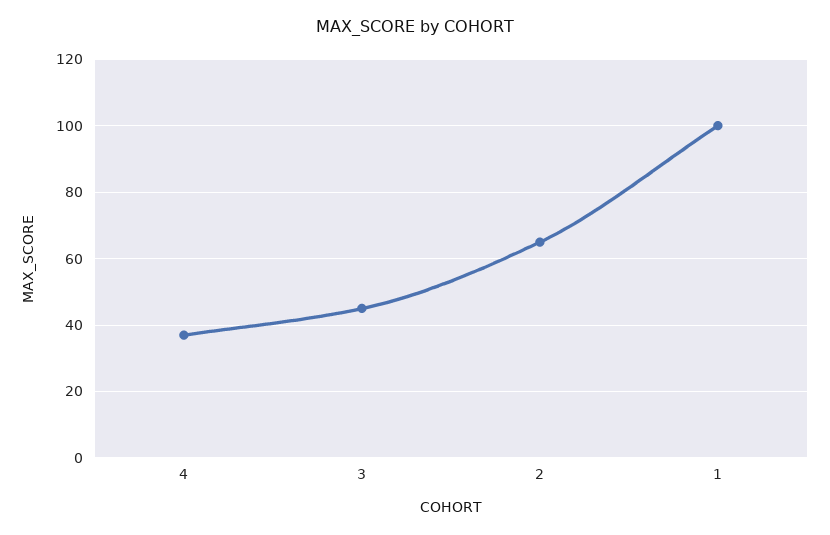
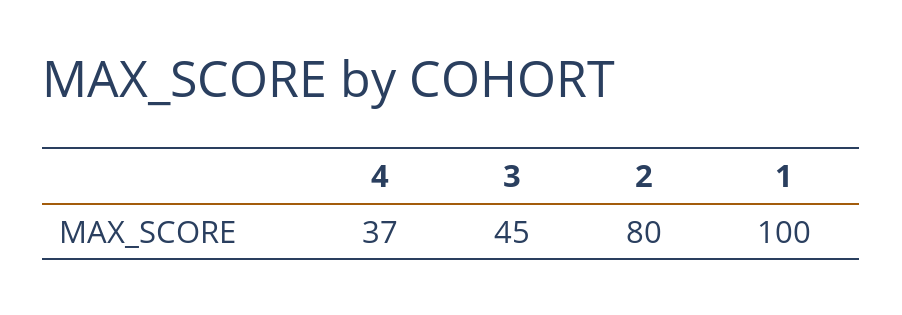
  {
    "4": 37,
    "3": 45,
-   "2": 65,
+   "2": 80,
    "1": 100
  }

